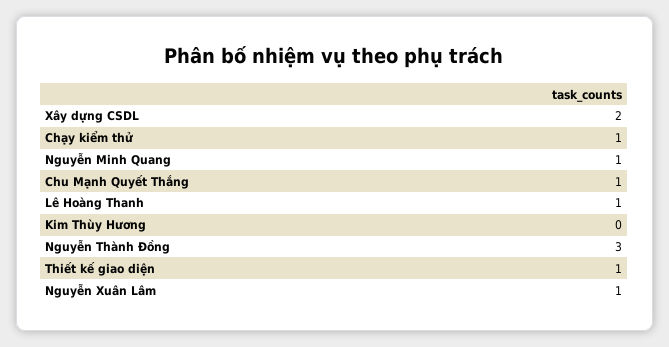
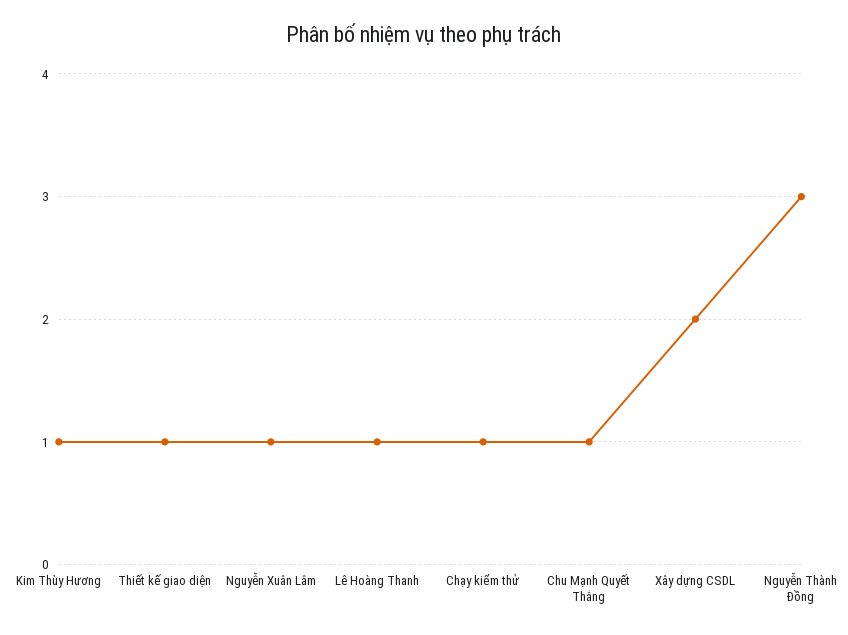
  {
    "Xây dựng CSDL": 2,
    "Chạy kiểm thử": 1,
-   "Nguyễn Minh Quang": 1,
    "Chu Mạnh Quyết Thắng": 1,
    "Lê Hoàng Thanh": 1,
-   "Kim Thùy Hương": 0,
+   "Kim Thùy Hương": 1,
    "Nguyễn Thành Đồng": 3,
    "Thiết kế giao diện": 1,
    "Nguyễn Xuân Lâm": 1
  }

